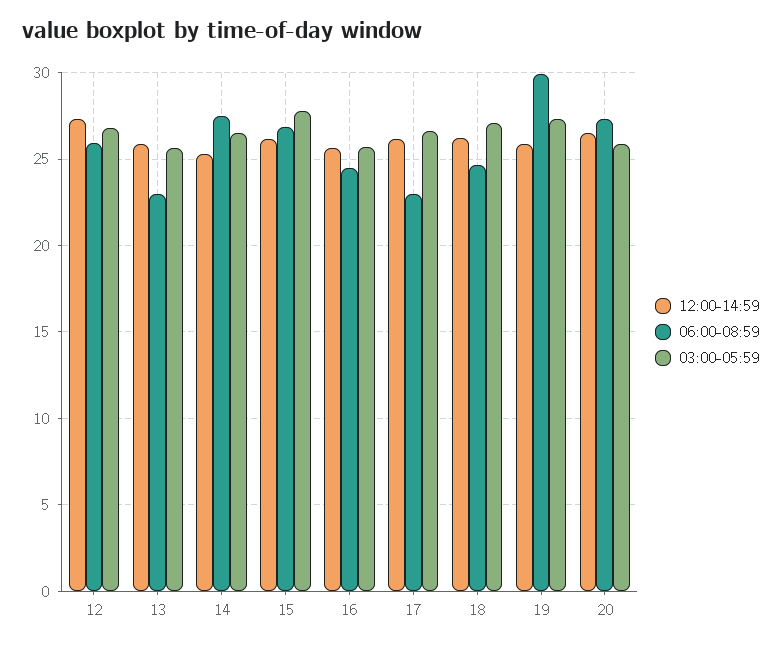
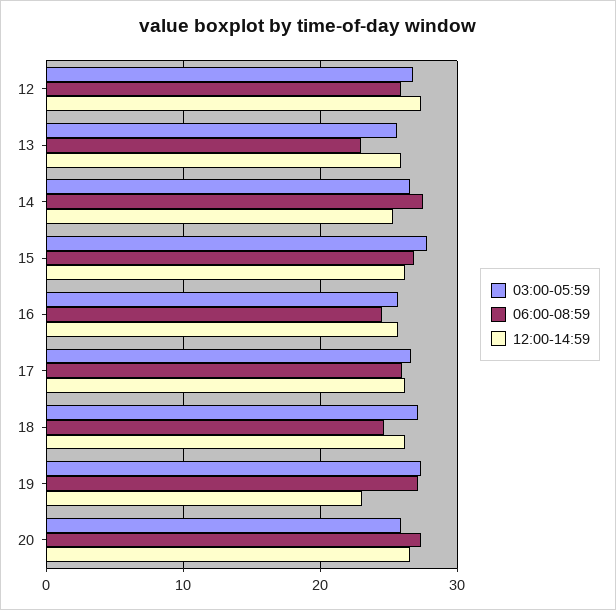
  {
    "12:00-14:59": {
      "12": 27.5,
      "13": 26,
      "14": 25.5,
      "15": 26,
      "16": 25.5,
      "17": 26,
      "18": 26,
-     "19": 26,
+     "19": 23,
      "20": 26.5
    },
    "06:00-08:59": {
      "12": 26,
      "13": 23,
      "14": 27.5,
      "15": 27,
      "16": 24.5,
-     "17": 23,
+     "17": 26,
      "18": 24.5,
-     "19": 30,
+     "19": 27,
      "20": 27.5
    },
    "03:00-05:59": {
      "12": 27,
      "13": 25.5,
      "14": 26.5,
      "15": 28,
      "16": 25.5,
      "17": 26.5,
      "18": 27,
      "19": 27.5,
      "20": 26
    }
  }

